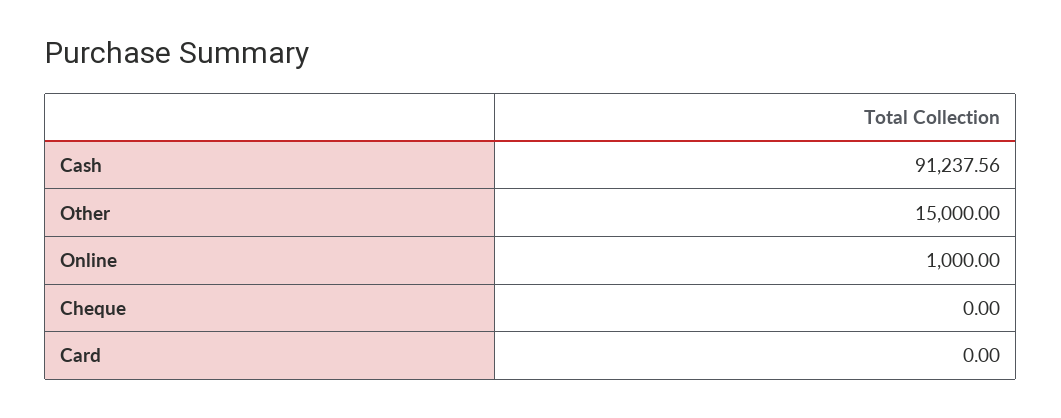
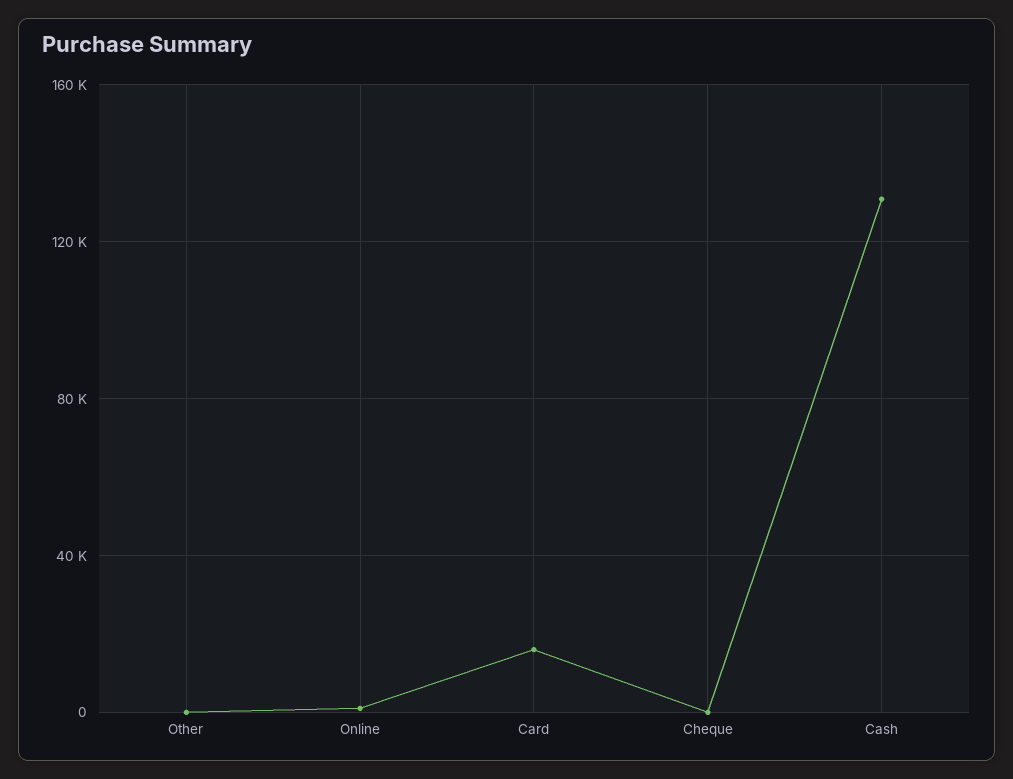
  {
-   "Cash": 91237.56,
+   "Cash": 130000,
-   "Other": 15000,
+   "Other": 0,
    "Online": 1000,
    "Cheque": 0,
-   "Card": 0
+   "Card": 15000
  }

